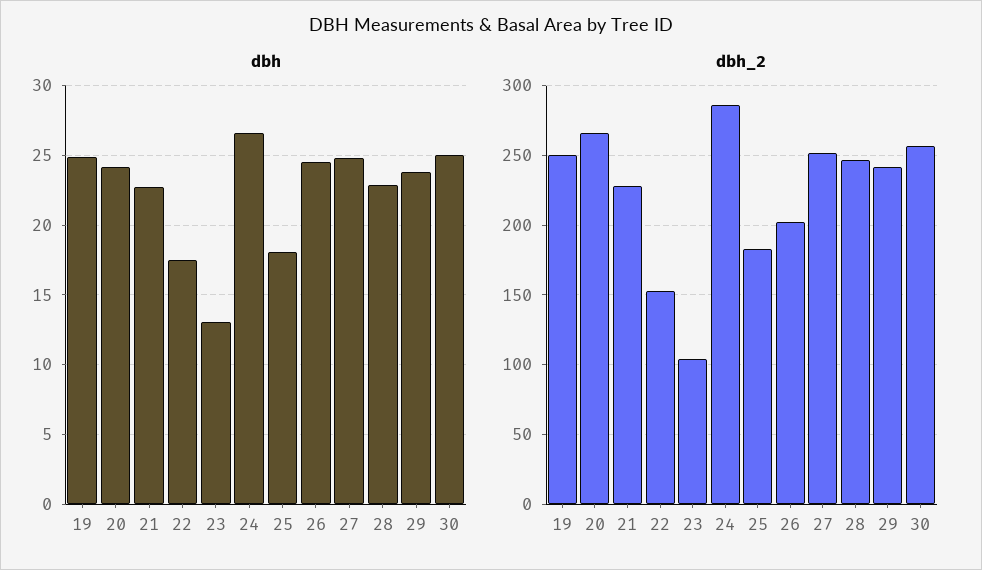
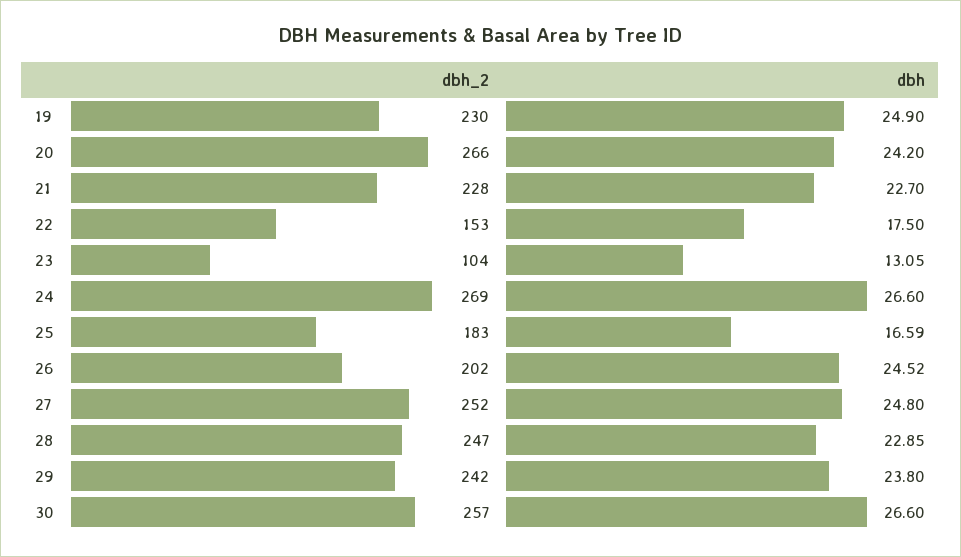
  {
    "dbh": {
      "19": 24.9,
      "20": 24.2,
      "21": 22.7,
      "22": 17.5,
      "23": 13.05,
      "24": 26.6,
-     "25": 18,
+     "25": 16.59,
      "26": 24.52,
      "27": 24.8,
      "28": 22.85,
      "29": 23.8,
-     "30": 25
+     "30": 26.6
    },
    "dbh_2": {
-     "19": 250,
+     "19": 230,
      "20": 266,
      "21": 228,
      "22": 153,
      "23": 104,
-     "24": 285,
+     "24": 269,
      "25": 183,
      "26": 202,
      "27": 252,
      "28": 247,
      "29": 242,
      "30": 257
    }
  }

